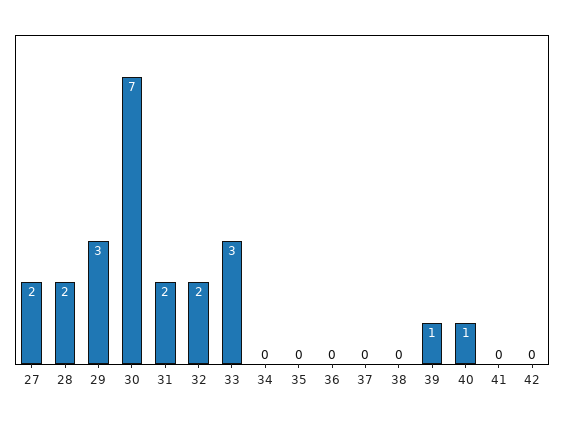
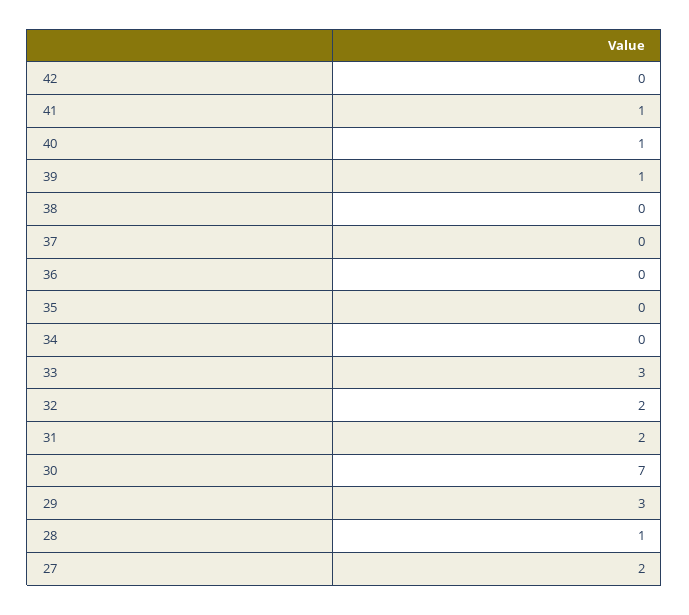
  {
    "27": 2,
-   "28": 2,
+   "28": 1,
    "29": 3,
    "30": 7,
    "31": 2,
    "32": 2,
    "33": 3,
    "34": 0,
    "35": 0,
    "36": 0,
    "37": 0,
    "38": 0,
    "39": 1,
    "40": 1,
-   "41": 0,
+   "41": 1,
    "42": 0
  }

